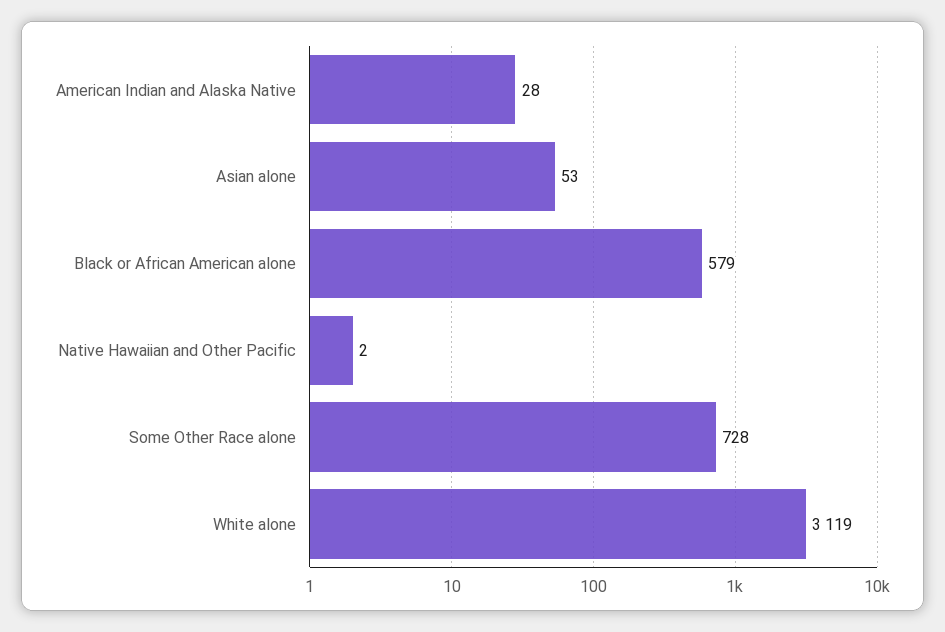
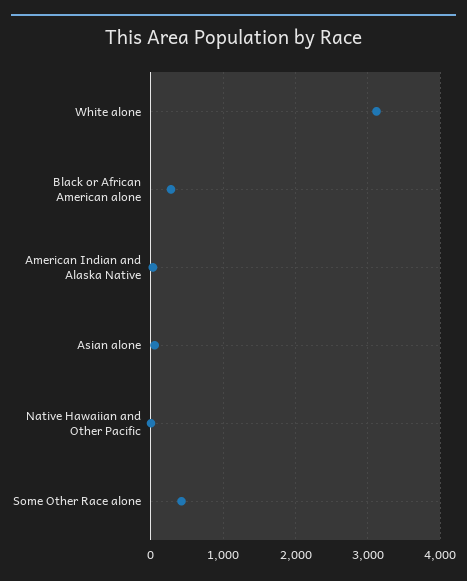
  {
    "American Indian and Alaska Native": 28,
    "Asian alone": 53,
-   "Black or African American alone": 579,
+   "Black or African American alone": 300,
    "Native Hawaiian and Other Pacific": 2,
-   "Some Other Race alone": 728,
+   "Some Other Race alone": 400,
    "White alone": 3119
  }

